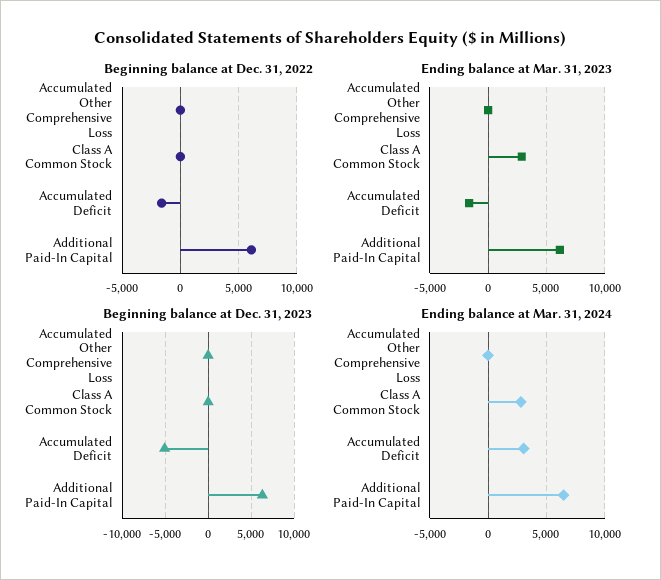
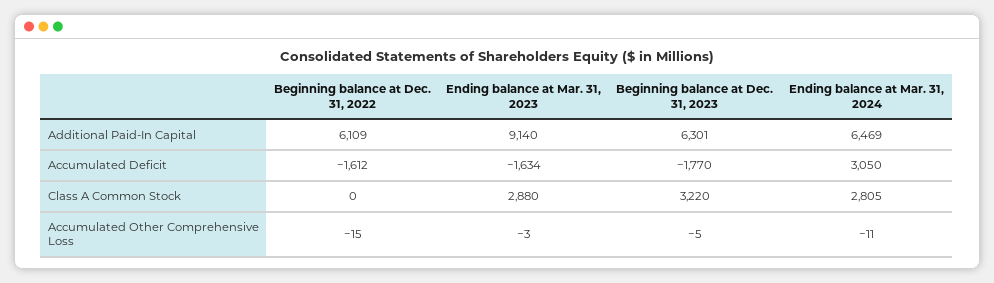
  {
    "Beginning balance at Dec. 31, 2022": {
      "Accumulated Other Comprehensive Loss": -15,
      "Class A Common Stock": 0,
      "Accumulated Deficit": -1612,
      "Additional Paid-In Capital": 6109
    },
    "Ending balance at Mar. 31, 2023": {
      "Accumulated Other Comprehensive Loss": -3,
      "Class A Common Stock": 2880,
      "Accumulated Deficit": -1634,
-     "Additional Paid-In Capital": 6000
+     "Additional Paid-In Capital": 9140
    },
    "Beginning balance at Dec. 31, 2023": {
      "Accumulated Other Comprehensive Loss": -5,
-     "Class A Common Stock": 0,
+     "Class A Common Stock": 3220,
-     "Accumulated Deficit": -5000,
+     "Accumulated Deficit": -1770,
      "Additional Paid-In Capital": 6301
    },
    "Ending balance at Mar. 31, 2024": {
      "Accumulated Other Comprehensive Loss": -11,
      "Class A Common Stock": 2805,
      "Accumulated Deficit": 3050,
      "Additional Paid-In Capital": 6469
    }
  }

